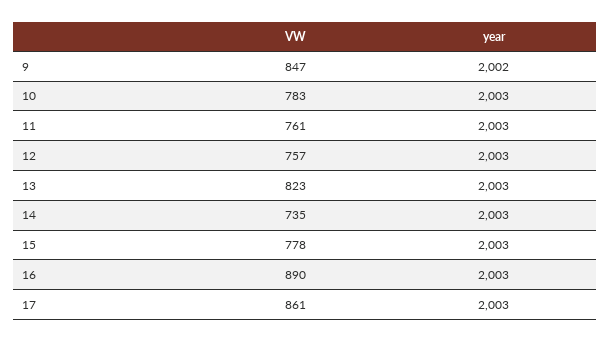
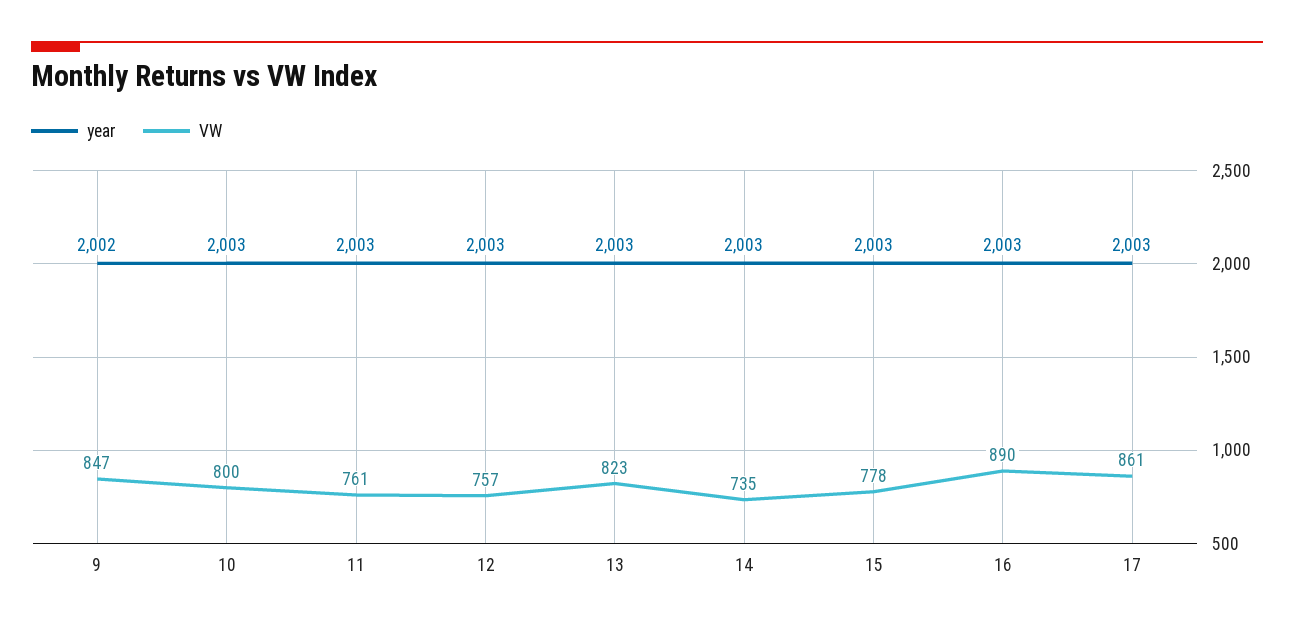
  {
    "VW": {
      "9": 847,
-     "10": 783,
+     "10": 800,
      "11": 761,
      "12": 757,
      "13": 823,
      "14": 735,
      "15": 778,
      "16": 890,
      "17": 861
    },
    "year": {
      "9": 2002,
      "10": 2003,
      "11": 2003,
      "12": 2003,
      "13": 2003,
      "14": 2003,
      "15": 2003,
      "16": 2003,
      "17": 2003
    }
  }

